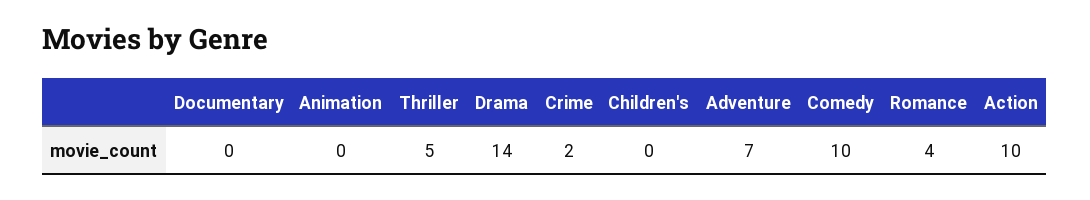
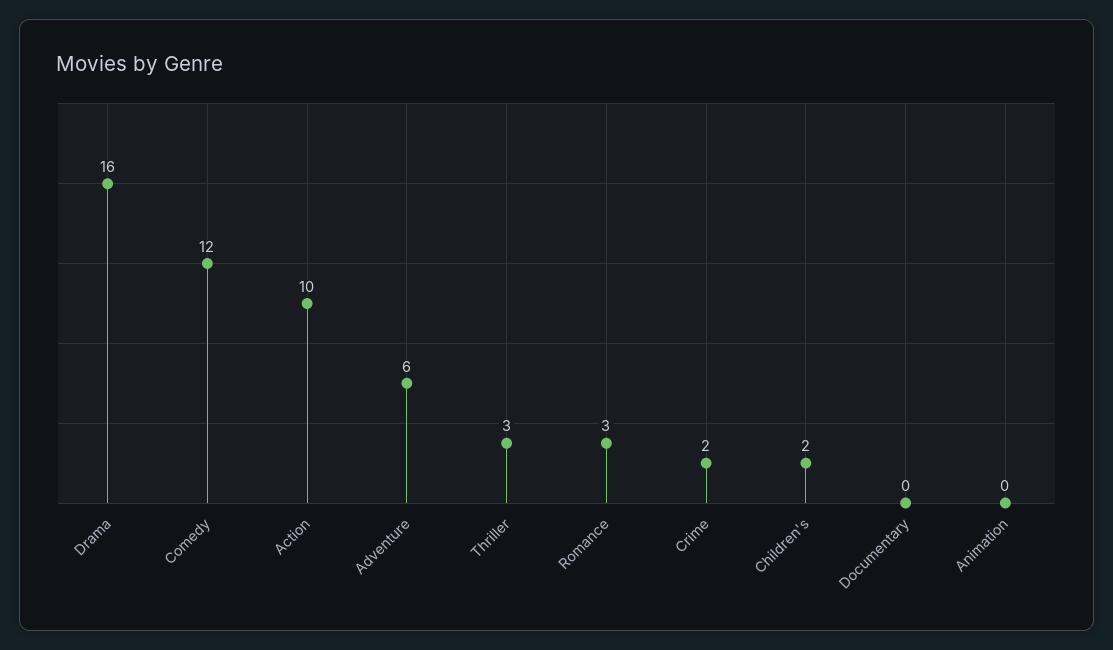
  {
    "Documentary": 0,
    "Animation": 0,
-   "Thriller": 5,
+   "Thriller": 3,
-   "Drama": 14,
+   "Drama": 16,
    "Crime": 2,
-   "Children's": 0,
+   "Children's": 2,
-   "Adventure": 7,
+   "Adventure": 6,
-   "Comedy": 10,
+   "Comedy": 12,
-   "Romance": 4,
+   "Romance": 3,
    "Action": 10
  }

